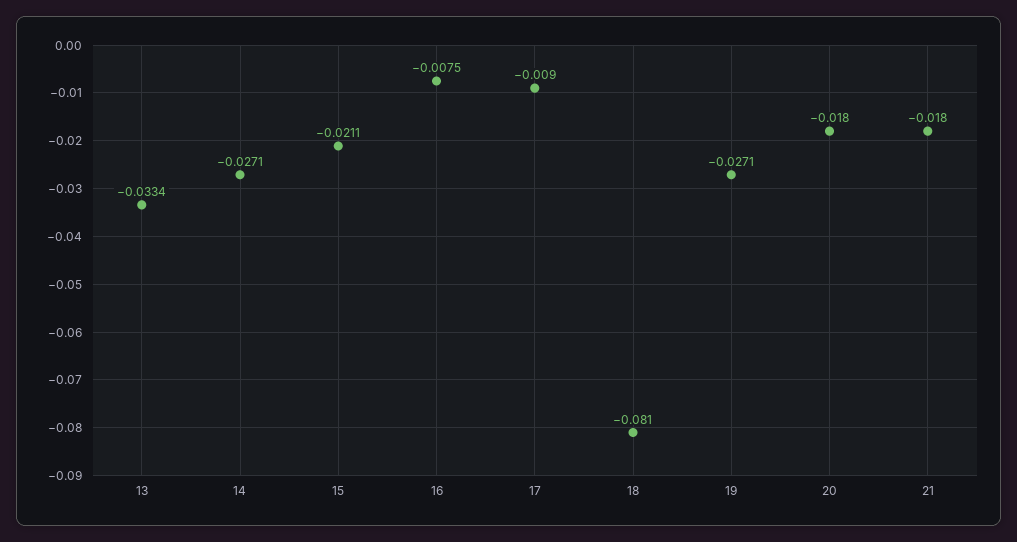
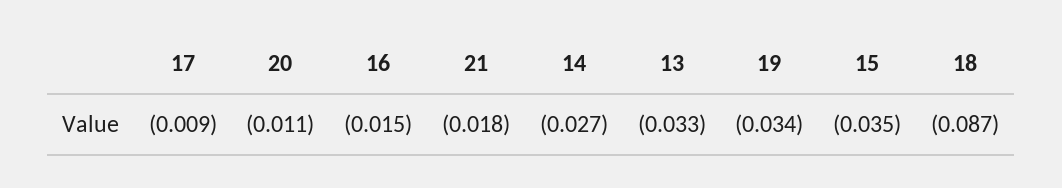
  {
    "13": -0.0334,
    "14": -0.0271,
-   "15": -0.0211,
+   "15": -0.035,
-   "16": -0.0075,
+   "16": -0.015,
    "17": -0.009,
-   "18": -0.081,
+   "18": -0.087,
-   "19": -0.0271,
+   "19": -0.034,
-   "20": -0.018,
+   "20": -0.011,
    "21": -0.018
  }

